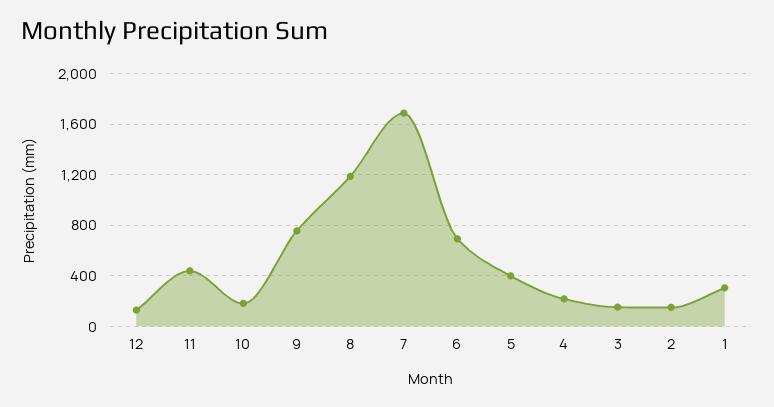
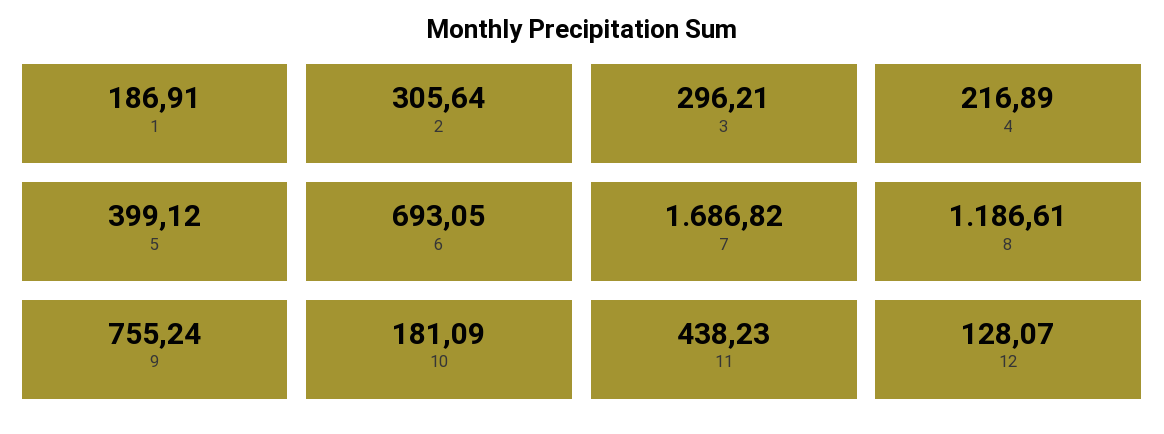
  {
    "12": 128.07,
    "11": 438.23,
    "10": 181.09,
    "9": 755.24,
    "8": 1186.61,
    "7": 1686.82,
    "6": 693.05,
    "5": 399.12,
    "4": 216.89,
-   "3": 150,
+   "3": 296.21,
-   "2": 150,
+   "2": 305.64,
-   "1": 300
+   "1": 186.91
  }

